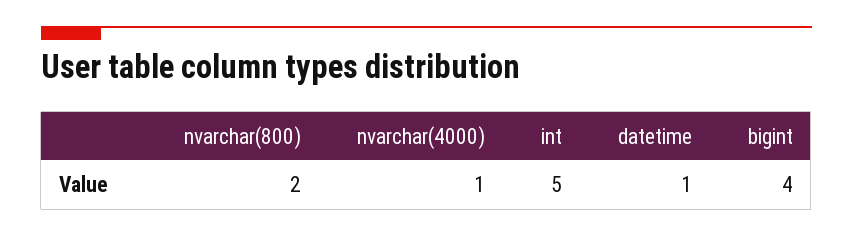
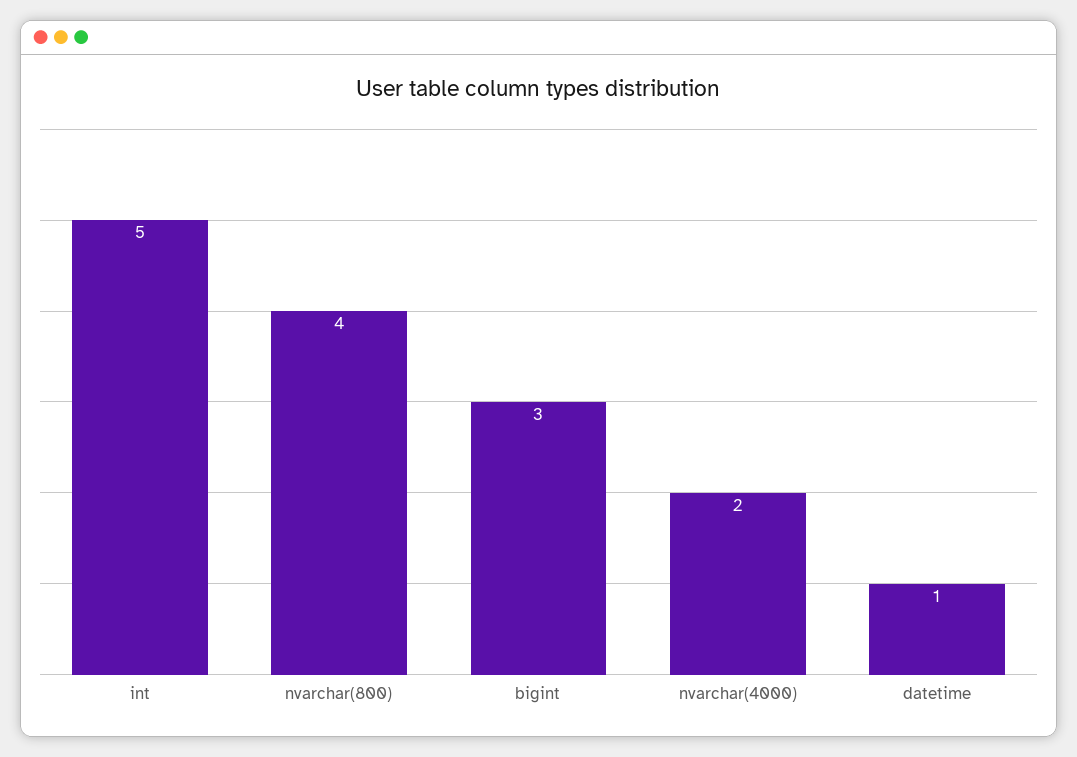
  {
-   "nvarchar(800)": 2,
+   "nvarchar(800)": 4,
-   "nvarchar(4000)": 1,
+   "nvarchar(4000)": 2,
    "int": 5,
    "datetime": 1,
-   "bigint": 4
+   "bigint": 3
  }

